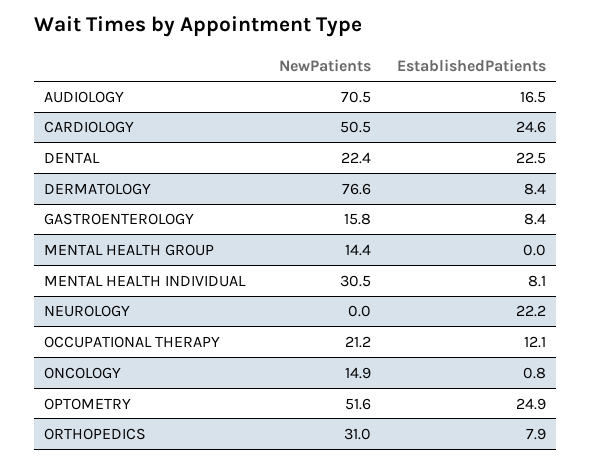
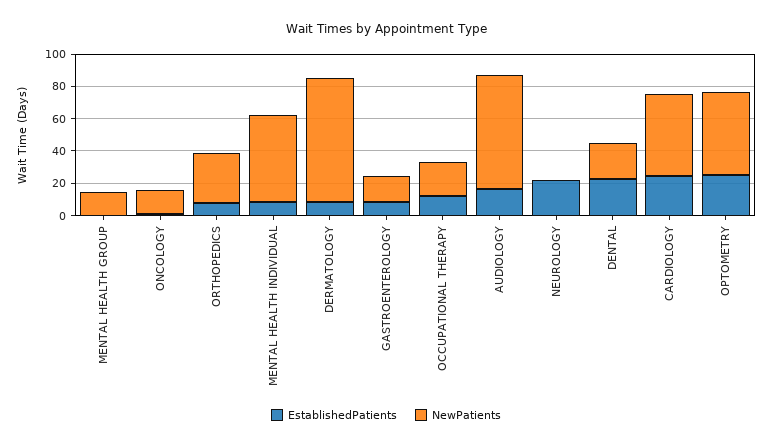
  {
    "NewPatients": {
      "AUDIOLOGY": 70.5,
      "CARDIOLOGY": 50.5,
      "DENTAL": 22.4,
      "DERMATOLOGY": 76.6,
      "GASTROENTEROLOGY": 15.8,
      "MENTAL HEALTH GROUP": 14.4,
-     "MENTAL HEALTH INDIVIDUAL": 30.5,
+     "MENTAL HEALTH INDIVIDUAL": 55,
      "NEUROLOGY": 0,
      "OCCUPATIONAL THERAPY": 21.2,
      "ONCOLOGY": 14.9,
      "OPTOMETRY": 51.6,
      "ORTHOPEDICS": 31
    },
    "EstablishedPatients": {
      "AUDIOLOGY": 16.5,
      "CARDIOLOGY": 24.6,
      "DENTAL": 22.5,
      "DERMATOLOGY": 8.4,
      "GASTROENTEROLOGY": 8.4,
      "MENTAL HEALTH GROUP": 0,
      "MENTAL HEALTH INDIVIDUAL": 8.1,
      "NEUROLOGY": 22.2,
      "OCCUPATIONAL THERAPY": 12.1,
      "ONCOLOGY": 0.8,
      "OPTOMETRY": 24.9,
      "ORTHOPEDICS": 7.9
    }
  }

